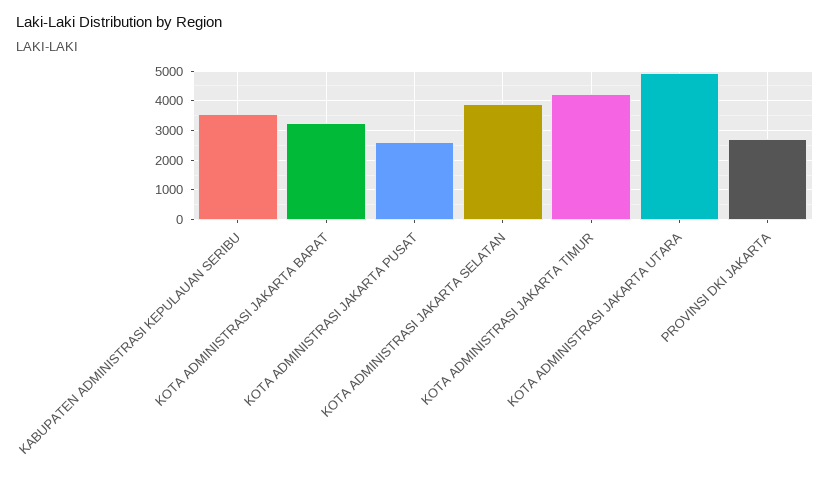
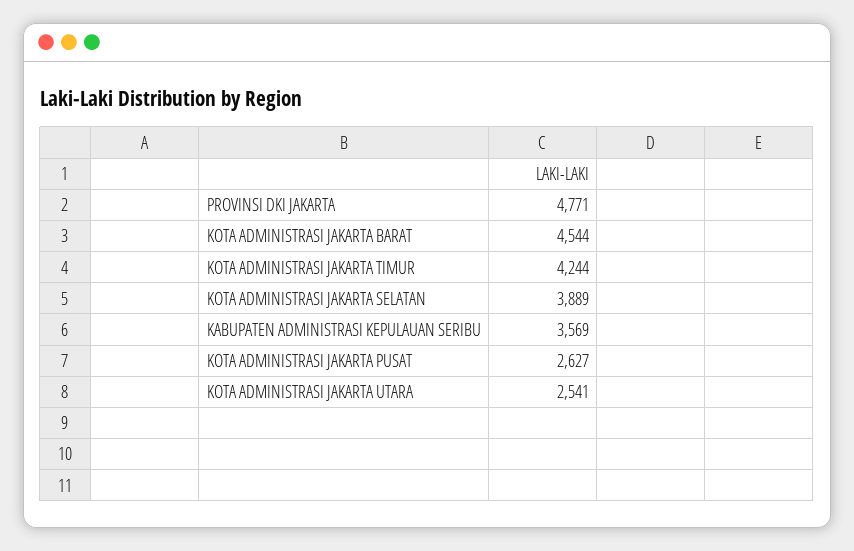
  {
    "KABUPATEN ADMINISTRASI KEPULAUAN SERIBU": 3569,
-   "KOTA ADMINISTRASI JAKARTA BARAT": 3250,
+   "KOTA ADMINISTRASI JAKARTA BARAT": 4544,
    "KOTA ADMINISTRASI JAKARTA PUSAT": 2627,
    "KOTA ADMINISTRASI JAKARTA SELATAN": 3889,
    "KOTA ADMINISTRASI JAKARTA TIMUR": 4244,
-   "KOTA ADMINISTRASI JAKARTA UTARA": 5000,
+   "KOTA ADMINISTRASI JAKARTA UTARA": 2541,
-   "PROVINSI DKI JAKARTA": 2750
+   "PROVINSI DKI JAKARTA": 4771
  }

